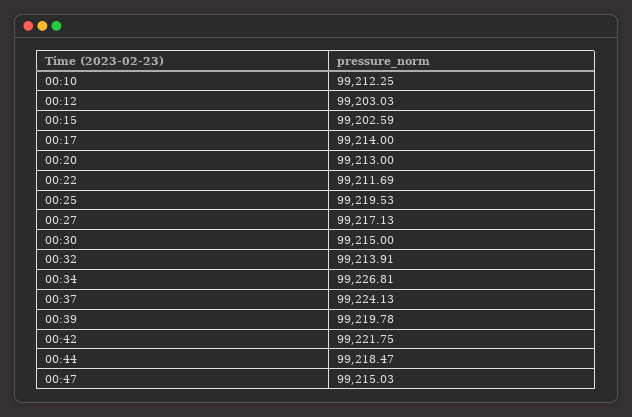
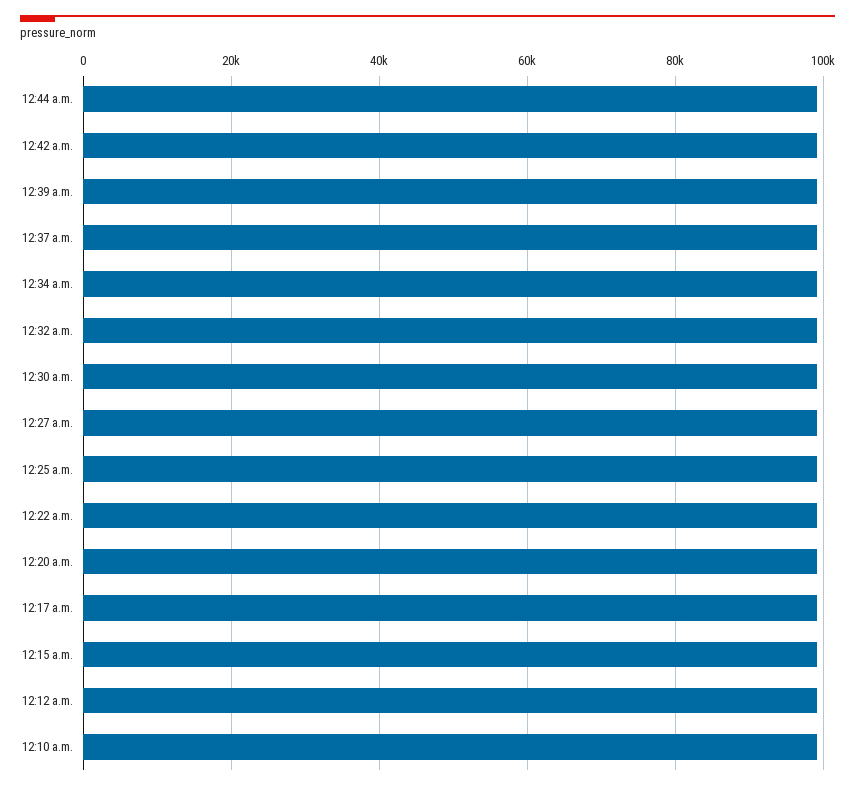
  {
    "00:10": 99212.25,
    "00:12": 99203.03,
    "00:15": 99202.59,
    "00:17": 99214,
    "00:20": 99213,
    "00:22": 99211.69,
    "00:25": 99219.53,
    "00:27": 99217.13,
    "00:30": 99215,
    "00:32": 99213.91,
    "00:34": 99226.81,
    "00:37": 99224.13,
    "00:39": 99219.78,
    "00:42": 99221.75,
-   "00:44": 99218.47,
+   "00:44": 99218.47
-   "00:47": 99215.03
  }

